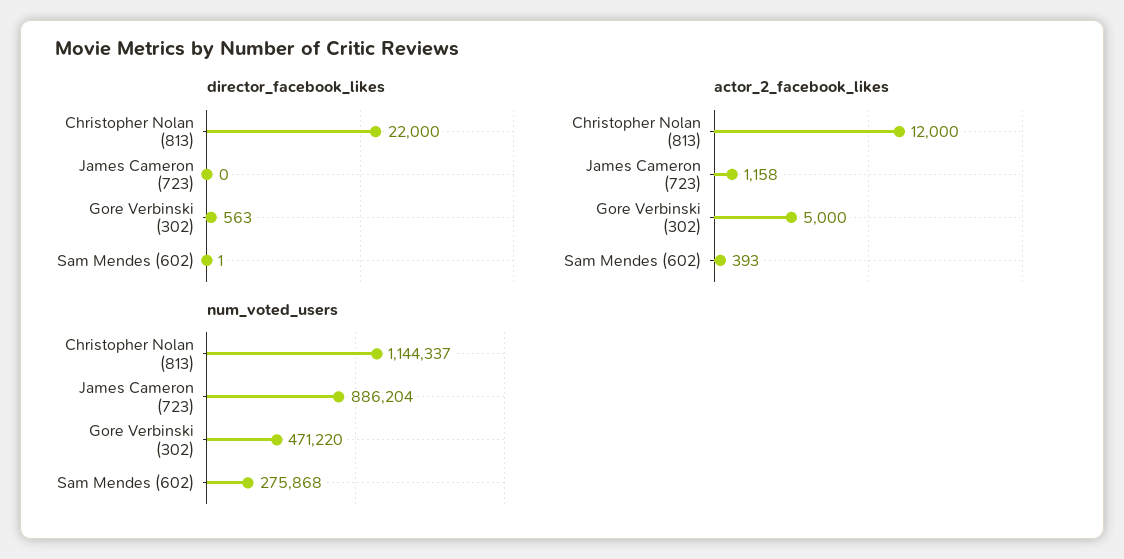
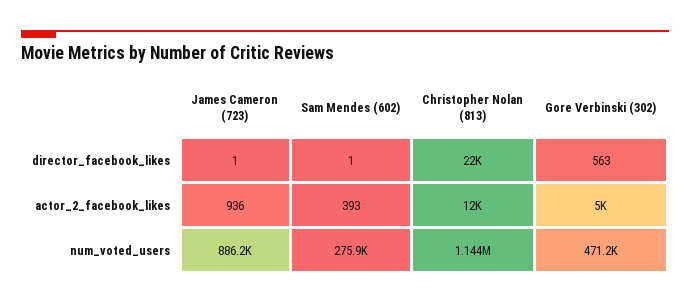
  {
    "director_facebook_likes": {
      "Christopher Nolan (813)": 22000,
-     "James Cameron (723)": 0,
+     "James Cameron (723)": 1,
      "Gore Verbinski (302)": 563,
      "Sam Mendes (602)": 1
    },
    "actor_2_facebook_likes": {
      "Christopher Nolan (813)": 12000,
-     "James Cameron (723)": 1158,
+     "James Cameron (723)": 936,
      "Gore Verbinski (302)": 5000,
      "Sam Mendes (602)": 393
    },
    "num_voted_users": {
      "Christopher Nolan (813)": 1144337,
      "James Cameron (723)": 886204,
      "Gore Verbinski (302)": 471220,
      "Sam Mendes (602)": 275868
    }
  }

